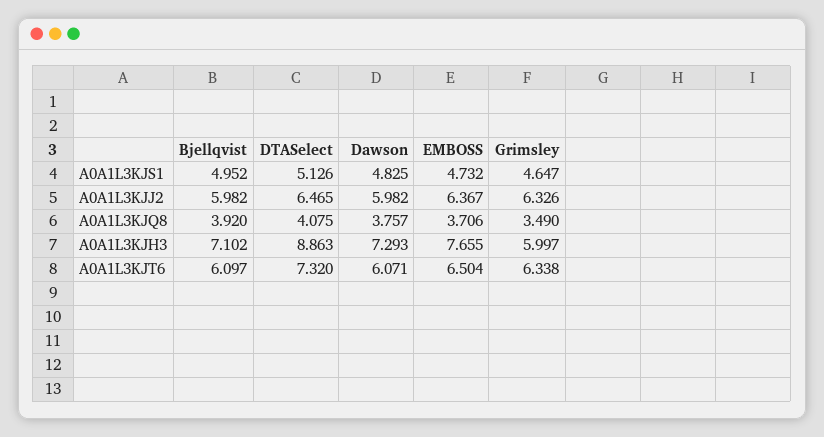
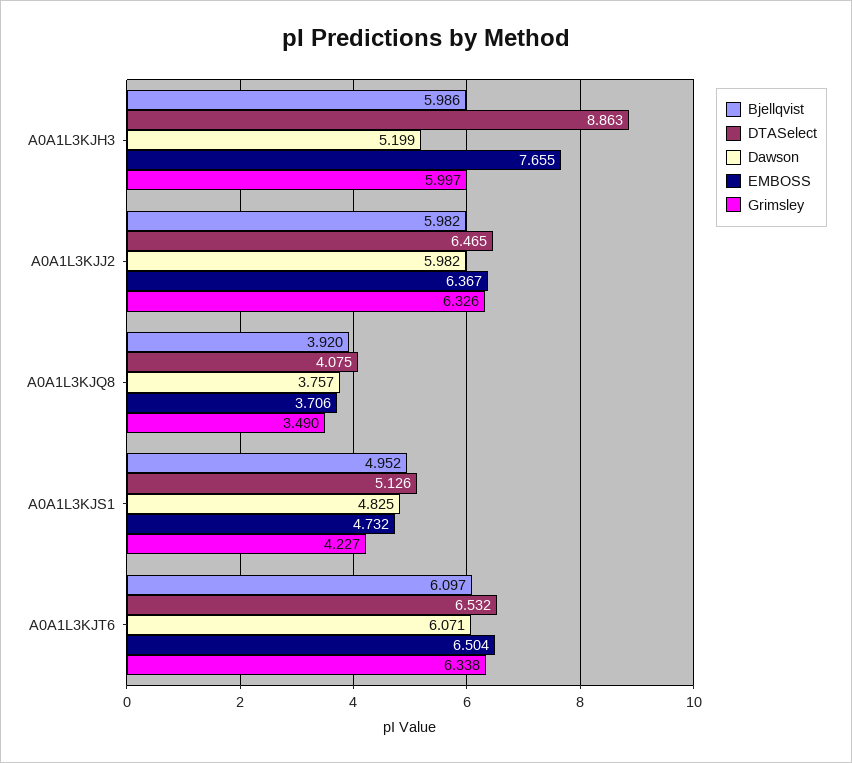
  {
    "Bjellqvist": {
      "A0A1L3KJS1": 4.952,
      "A0A1L3KJJ2": 5.982,
      "A0A1L3KJQ8": 3.92,
-     "A0A1L3KJH3": 7.102,
+     "A0A1L3KJH3": 5.986,
      "A0A1L3KJT6": 6.097
    },
    "DTASelect": {
      "A0A1L3KJS1": 5.126,
      "A0A1L3KJJ2": 6.465,
      "A0A1L3KJQ8": 4.075,
      "A0A1L3KJH3": 8.863,
-     "A0A1L3KJT6": 7.32
+     "A0A1L3KJT6": 6.532
    },
    "Dawson": {
      "A0A1L3KJS1": 4.825,
      "A0A1L3KJJ2": 5.982,
      "A0A1L3KJQ8": 3.757,
-     "A0A1L3KJH3": 7.293,
+     "A0A1L3KJH3": 5.199,
      "A0A1L3KJT6": 6.071
    },
    "EMBOSS": {
      "A0A1L3KJS1": 4.732,
      "A0A1L3KJJ2": 6.367,
      "A0A1L3KJQ8": 3.706,
      "A0A1L3KJH3": 7.655,
      "A0A1L3KJT6": 6.504
    },
    "Grimsley": {
-     "A0A1L3KJS1": 4.647,
+     "A0A1L3KJS1": 4.227,
      "A0A1L3KJJ2": 6.326,
      "A0A1L3KJQ8": 3.49,
      "A0A1L3KJH3": 5.997,
      "A0A1L3KJT6": 6.338
    }
  }

